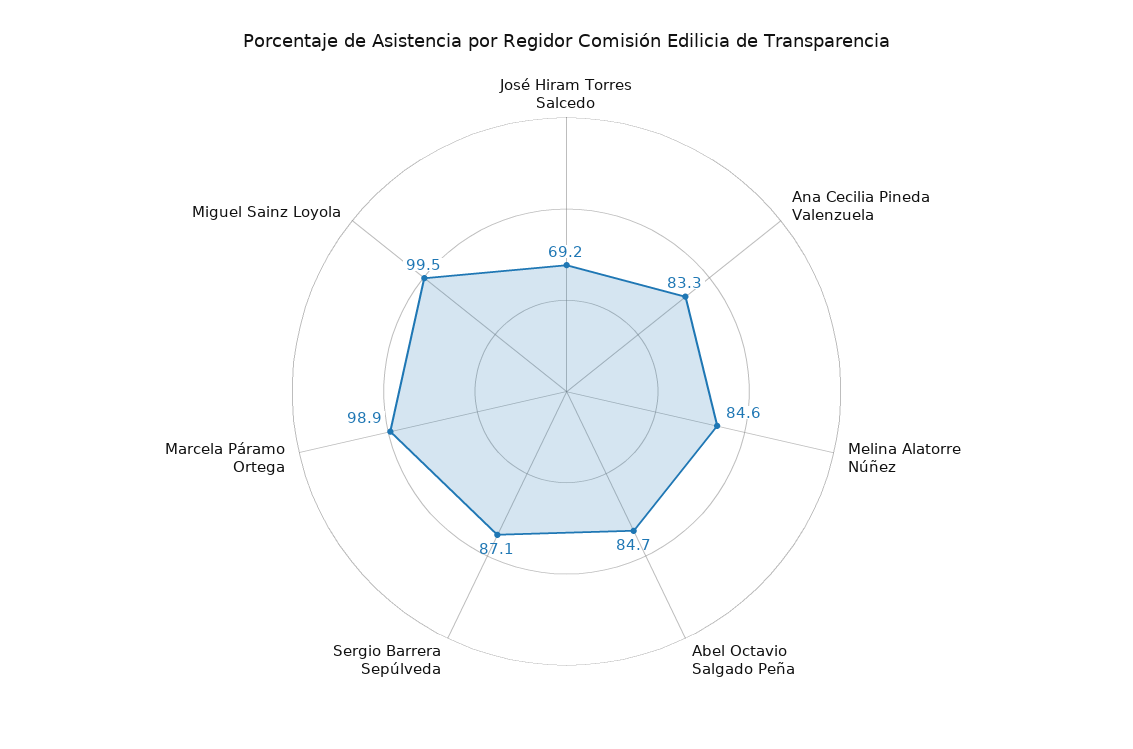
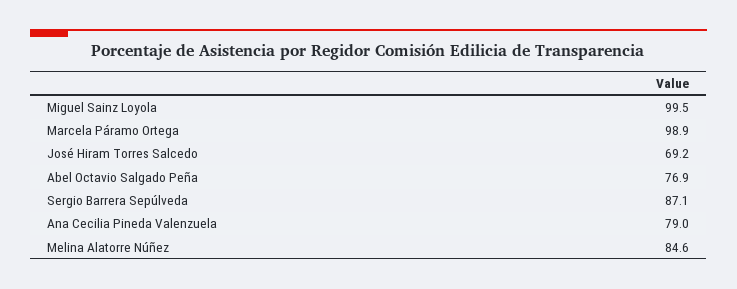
  {
    "José Hiram Torres Salcedo": 69.2,
-   "Ana Cecilia Pineda Valenzuela": 83.3,
+   "Ana Cecilia Pineda Valenzuela": 79,
    "Melina Alatorre Núñez": 84.6,
-   "Abel Octavio Salgado Peña": 84.7,
+   "Abel Octavio Salgado Peña": 76.9,
    "Sergio Barrera Sepúlveda": 87.1,
    "Marcela Páramo Ortega": 98.9,
    "Miguel Sainz Loyola": 99.5
  }

